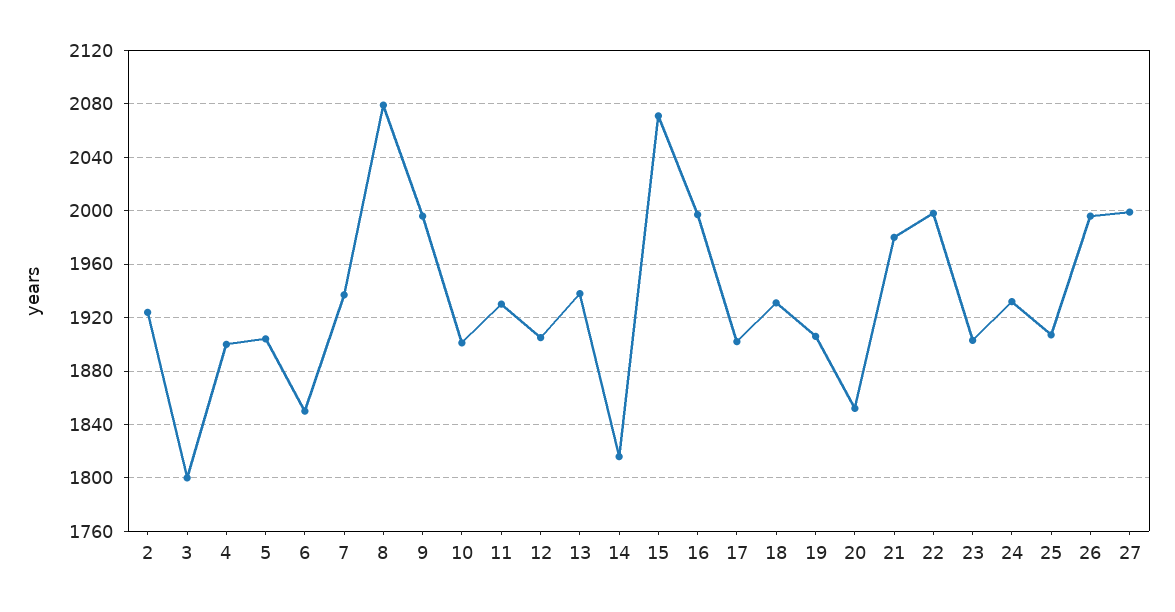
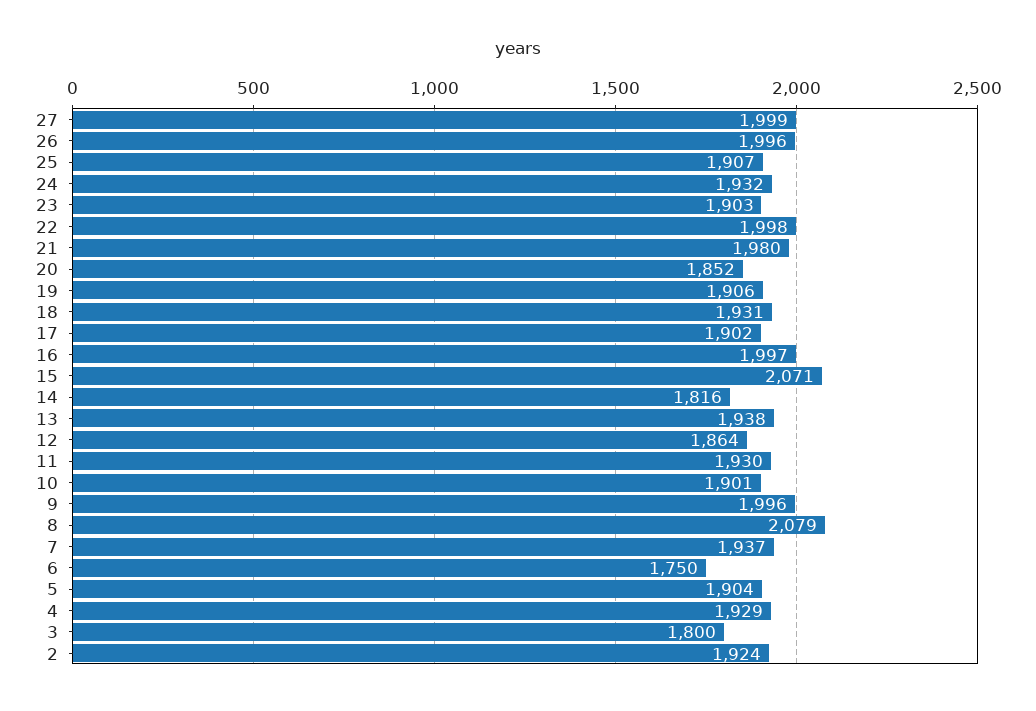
  {
    "2": 1924,
    "3": 1800,
-   "4": 1900,
+   "4": 1929,
    "5": 1904,
-   "6": 1850,
+   "6": 1750,
    "7": 1937,
    "8": 2079,
    "9": 1996,
    "10": 1901,
    "11": 1930,
-   "12": 1905,
+   "12": 1864,
    "13": 1938,
    "14": 1816,
    "15": 2071,
    "16": 1997,
    "17": 1902,
    "18": 1931,
    "19": 1906,
    "20": 1852,
    "21": 1980,
    "22": 1998,
    "23": 1903,
    "24": 1932,
    "25": 1907,
    "26": 1996,
    "27": 1999
  }

